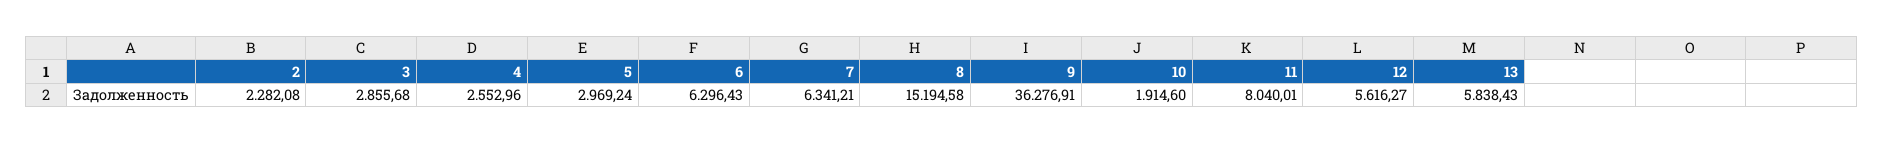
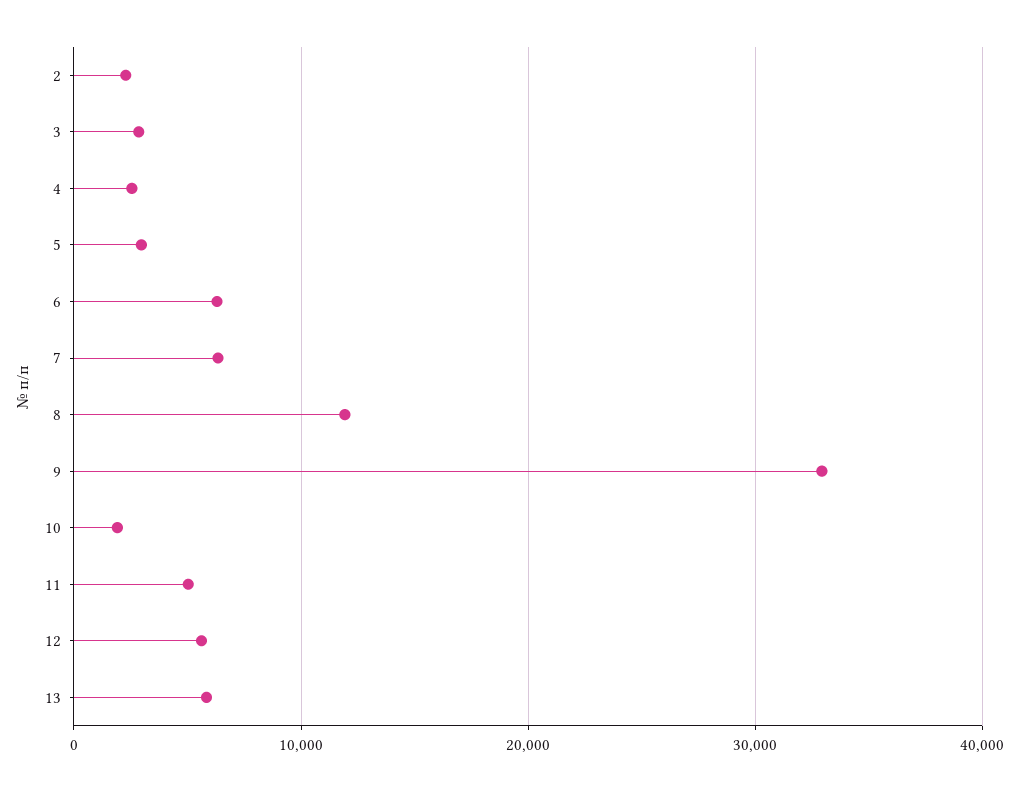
  {
    "2": 2282.08,
    "3": 2855.68,
    "4": 2552.96,
    "5": 2969.24,
    "6": 6296.43,
    "7": 6341.21,
-   "8": 15194.58,
+   "8": 12000,
-   "9": 36276.91,
+   "9": 33000,
    "10": 1914.6,
-   "11": 8040.01,
+   "11": 5000,
    "12": 5616.27,
    "13": 5838.43
  }

